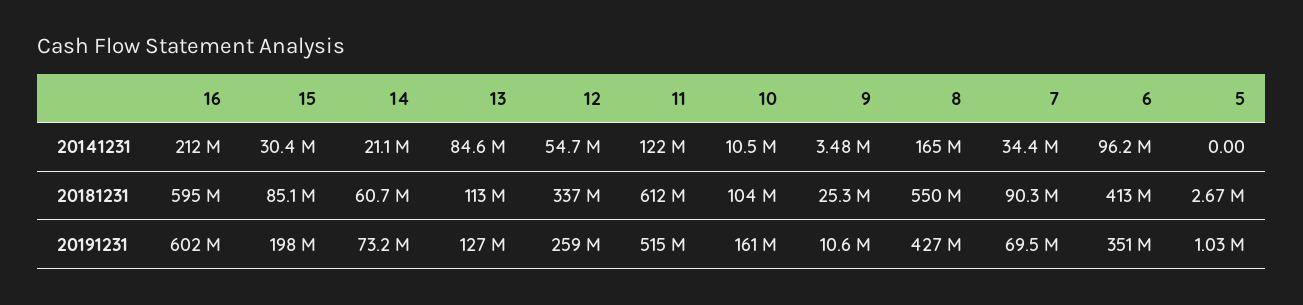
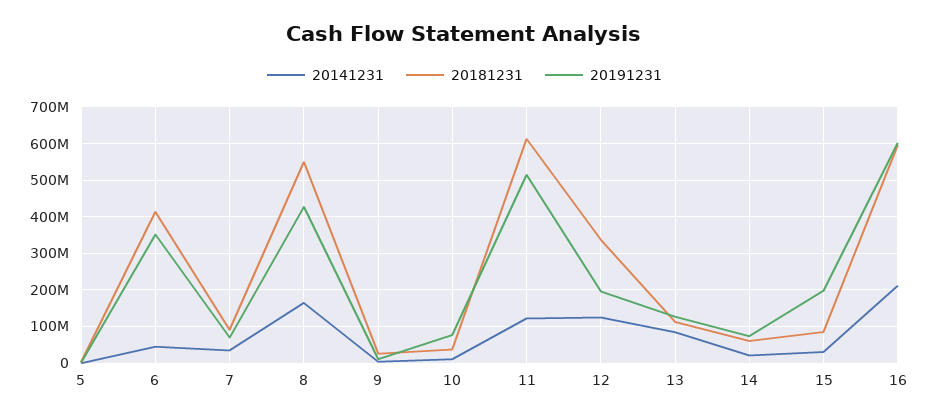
  {
    "20141231": {
      "16": 212000000,
      "15": 30400000,
      "14": 21100000,
      "13": 84600000,
-     "12": 54700000,
+     "12": 120000000,
      "11": 122000000,
      "10": 10500000,
      "9": 3480000,
      "8": 165000000,
      "7": 34400000,
-     "6": 96200000,
+     "6": 40000000,
      "5": 0
    },
    "20181231": {
      "16": 595000000,
      "15": 85100000,
      "14": 60700000,
      "13": 113000000,
      "12": 337000000,
      "11": 612000000,
-     "10": 104000000,
+     "10": 40000000,
      "9": 25300000,
      "8": 550000000,
      "7": 90300000,
      "6": 413000000,
      "5": 2670000
    },
    "20191231": {
      "16": 602000000,
      "15": 198000000,
      "14": 73200000,
      "13": 127000000,
-     "12": 259000000,
+     "12": 200000000,
      "11": 515000000,
-     "10": 161000000,
+     "10": 80000000,
      "9": 10600000,
      "8": 427000000,
      "7": 69500000,
      "6": 351000000,
      "5": 1030000
    }
  }

